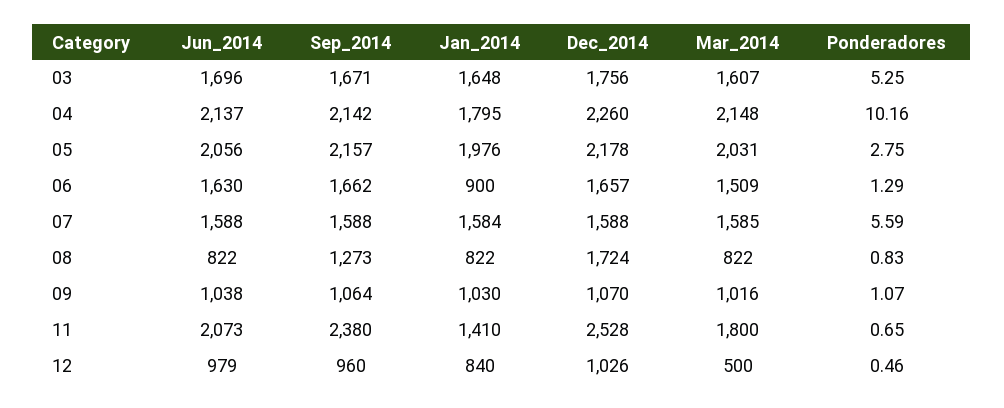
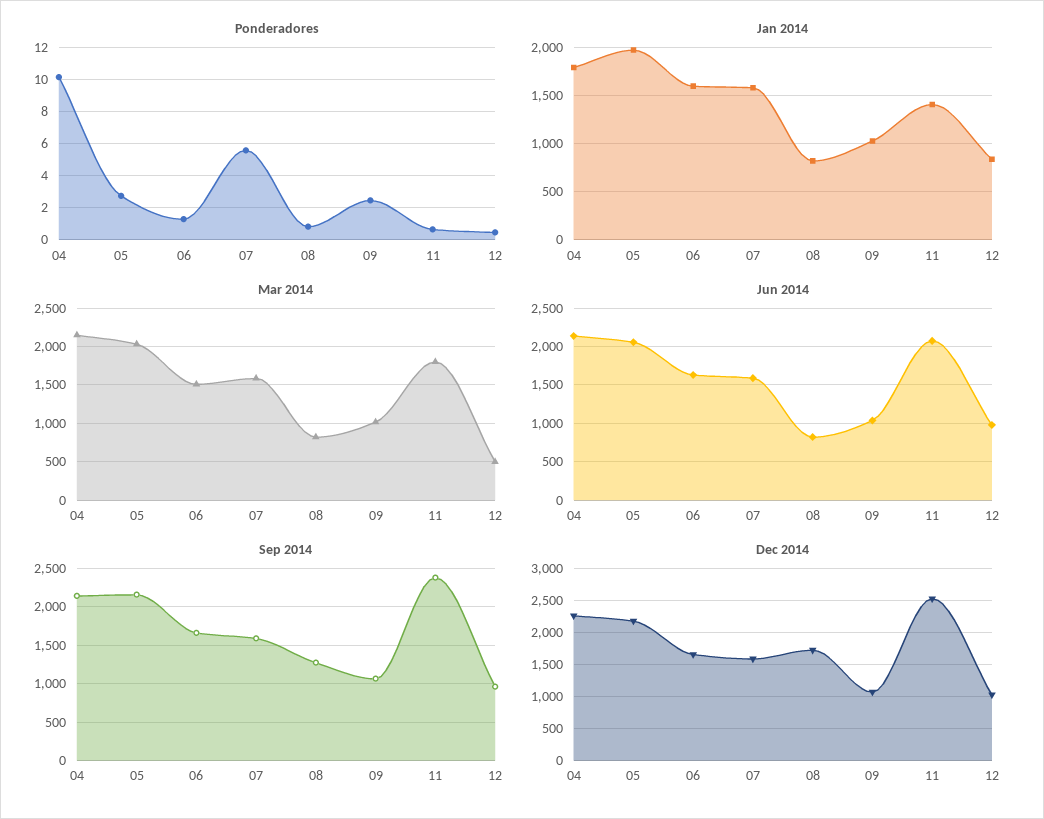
  {
    "Jun_2014": {
-     "03": 1696,
      "04": 2137,
      "05": 2056,
      "06": 1630,
      "07": 1588,
      "08": 822,
      "09": 1038,
      "11": 2073,
      "12": 979
    },
    "Sep_2014": {
-     "03": 1671,
      "04": 2142,
      "05": 2157,
      "06": 1662,
      "07": 1588,
      "08": 1273,
      "09": 1064,
      "11": 2380,
      "12": 960
    },
    "Jan_2014": {
-     "03": 1648,
      "04": 1795,
      "05": 1976,
-     "06": 900,
+     "06": 1600,
      "07": 1584,
      "08": 822,
      "09": 1030,
      "11": 1410,
      "12": 840
    },
    "Dec_2014": {
-     "03": 1756,
      "04": 2260,
      "05": 2178,
      "06": 1657,
      "07": 1588,
      "08": 1724,
      "09": 1070,
      "11": 2528,
      "12": 1026
    },
    "Mar_2014": {
-     "03": 1607,
      "04": 2148,
      "05": 2031,
      "06": 1509,
      "07": 1585,
      "08": 822,
      "09": 1016,
      "11": 1800,
      "12": 500
    },
    "Ponderadores": {
-     "03": 5.25,
      "04": 10.16,
      "05": 2.75,
      "06": 1.29,
      "07": 5.59,
      "08": 0.83,
-     "09": 1.07,
+     "09": 2.5,
      "11": 0.65,
      "12": 0.46
    }
  }

